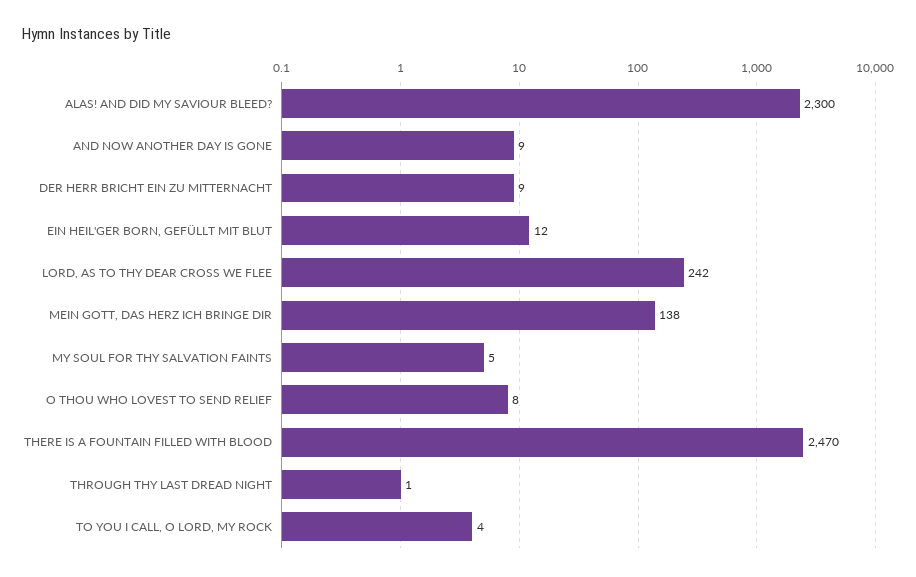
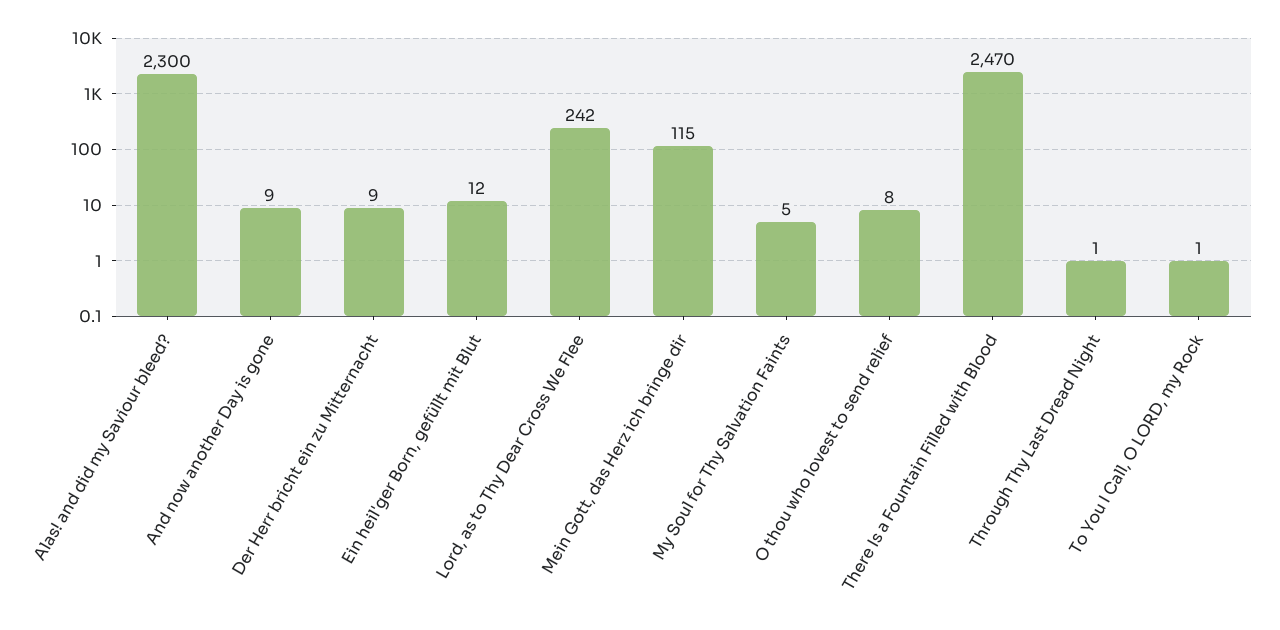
  {
    "ALAS! AND DID MY SAVIOUR BLEED?": 2300,
    "AND NOW ANOTHER DAY IS GONE": 9,
    "DER HERR BRICHT EIN ZU MITTERNACHT": 9,
    "EIN HEIL'GER BORN, GEFÜLLT MIT BLUT": 12,
    "LORD, AS TO THY DEAR CROSS WE FLEE": 242,
-   "MEIN GOTT, DAS HERZ ICH BRINGE DIR": 138,
+   "MEIN GOTT, DAS HERZ ICH BRINGE DIR": 115,
    "MY SOUL FOR THY SALVATION FAINTS": 5,
    "O THOU WHO LOVEST TO SEND RELIEF": 8,
    "THERE IS A FOUNTAIN FILLED WITH BLOOD": 2470,
    "THROUGH THY LAST DREAD NIGHT": 1,
-   "TO YOU I CALL, O LORD, MY ROCK": 4
+   "TO YOU I CALL, O LORD, MY ROCK": 1
  }

